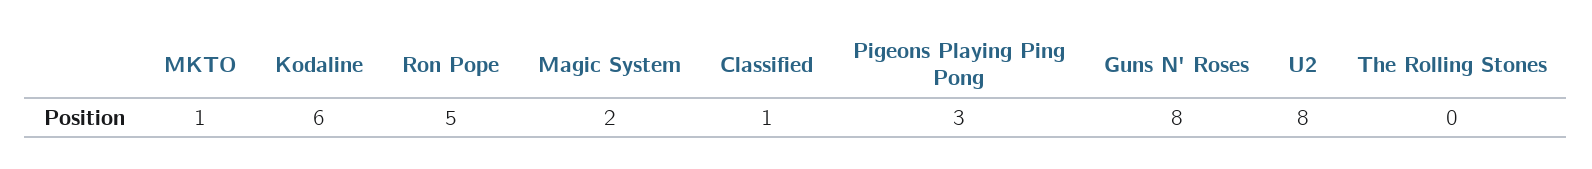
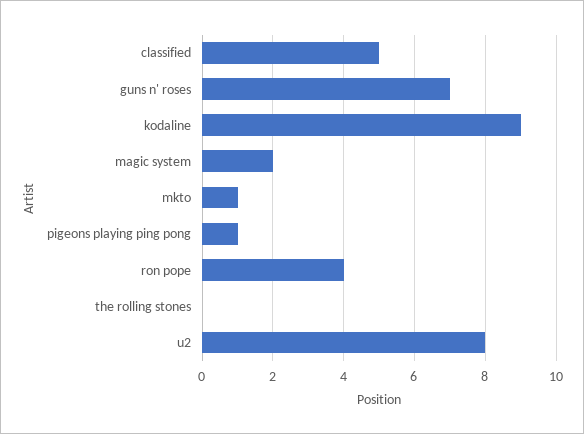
  {
    "MKTO": 1,
-   "Kodaline": 6,
+   "Kodaline": 9,
-   "Ron Pope": 5,
+   "Ron Pope": 4,
    "Magic System": 2,
-   "Classified": 1,
+   "Classified": 5,
-   "Pigeons Playing Ping Pong": 3,
+   "Pigeons Playing Ping Pong": 1,
-   "Guns N' Roses": 8,
+   "Guns N' Roses": 7,
    "U2": 8,
    "The Rolling Stones": 0
  }

